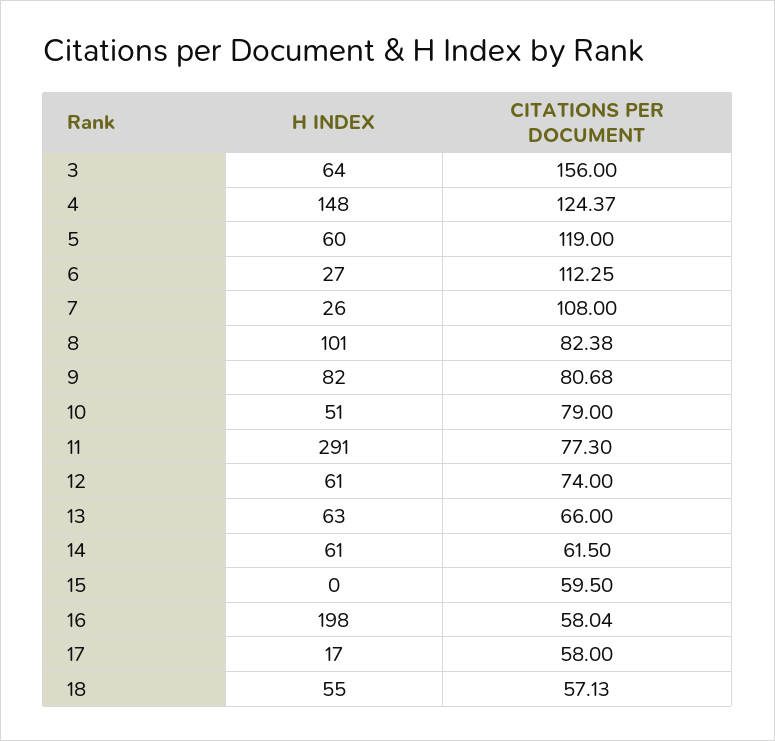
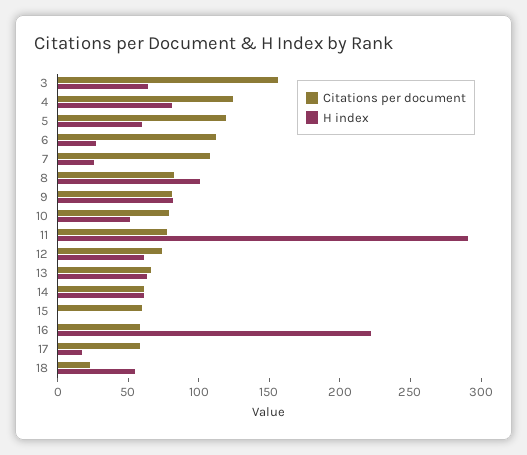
  {
    "H INDEX": {
      "3": 64,
-     "4": 148,
+     "4": 80,
      "5": 60,
      "6": 27,
      "7": 26,
      "8": 101,
      "9": 82,
      "10": 51,
      "11": 291,
      "12": 61,
      "13": 63,
      "14": 61,
      "15": 0,
-     "16": 198,
+     "16": 220,
      "17": 17,
      "18": 55
    },
    "CITATIONS PER DOCUMENT": {
      "3": 156,
      "4": 124.37,
      "5": 119,
      "6": 112.25,
      "7": 108,
      "8": 82.38,
      "9": 80.68,
      "10": 79,
      "11": 77.3,
      "12": 74,
      "13": 66,
      "14": 61.5,
      "15": 59.5,
      "16": 58.04,
      "17": 58,
-     "18": 57.13
+     "18": 20
    }
  }

